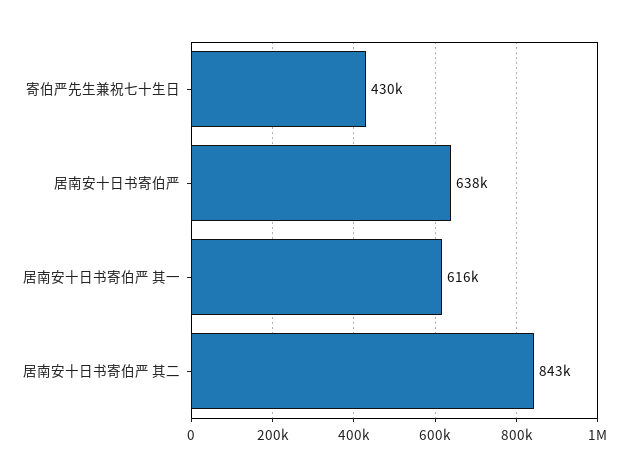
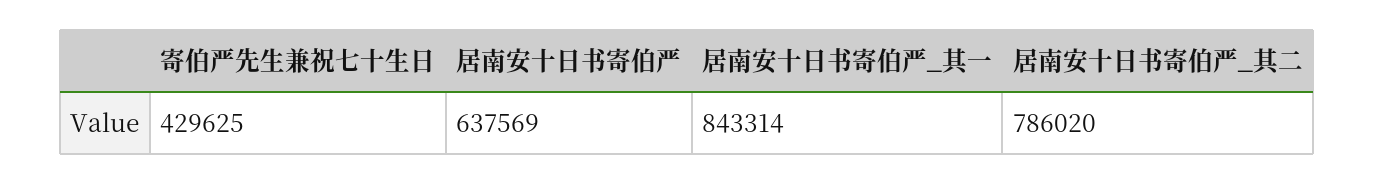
  {
    "寄伯严先生兼祝七十生日": 429625,
    "居南安十日书寄伯严": 637569,
-   "居南安十日书寄伯严 其一": 616000,
+   "居南安十日书寄伯严 其一": 843314,
-   "居南安十日书寄伯严 其二": 843000
+   "居南安十日书寄伯严 其二": 786020
  }

